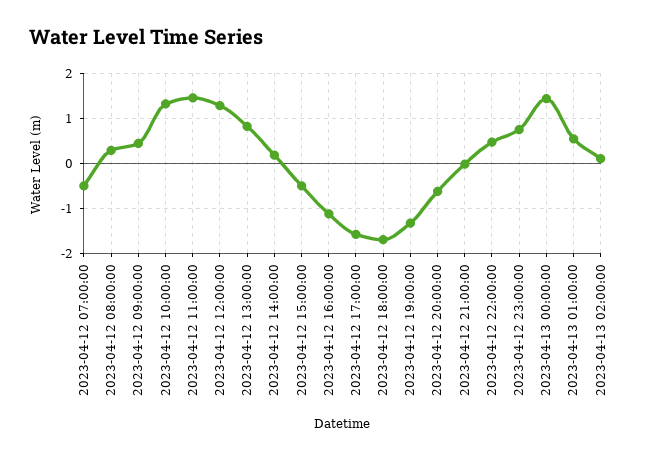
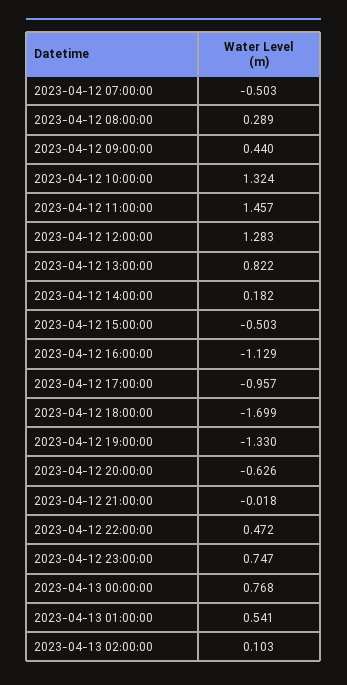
  {
    "2023-04-12 07:00:00": -0.503,
    "2023-04-12 08:00:00": 0.289,
    "2023-04-12 09:00:00": 0.44,
    "2023-04-12 10:00:00": 1.324,
    "2023-04-12 11:00:00": 1.457,
    "2023-04-12 12:00:00": 1.283,
    "2023-04-12 13:00:00": 0.822,
    "2023-04-12 14:00:00": 0.182,
    "2023-04-12 15:00:00": -0.503,
    "2023-04-12 16:00:00": -1.129,
-   "2023-04-12 17:00:00": -1.6,
+   "2023-04-12 17:00:00": -0.957,
    "2023-04-12 18:00:00": -1.699,
    "2023-04-12 19:00:00": -1.33,
    "2023-04-12 20:00:00": -0.626,
    "2023-04-12 21:00:00": -0.018,
    "2023-04-12 22:00:00": 0.472,
    "2023-04-12 23:00:00": 0.747,
-   "2023-04-13 00:00:00": 1.4,
+   "2023-04-13 00:00:00": 0.768,
    "2023-04-13 01:00:00": 0.541,
    "2023-04-13 02:00:00": 0.103
  }

